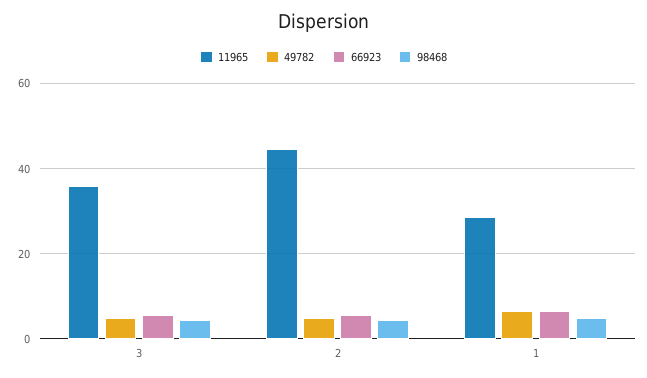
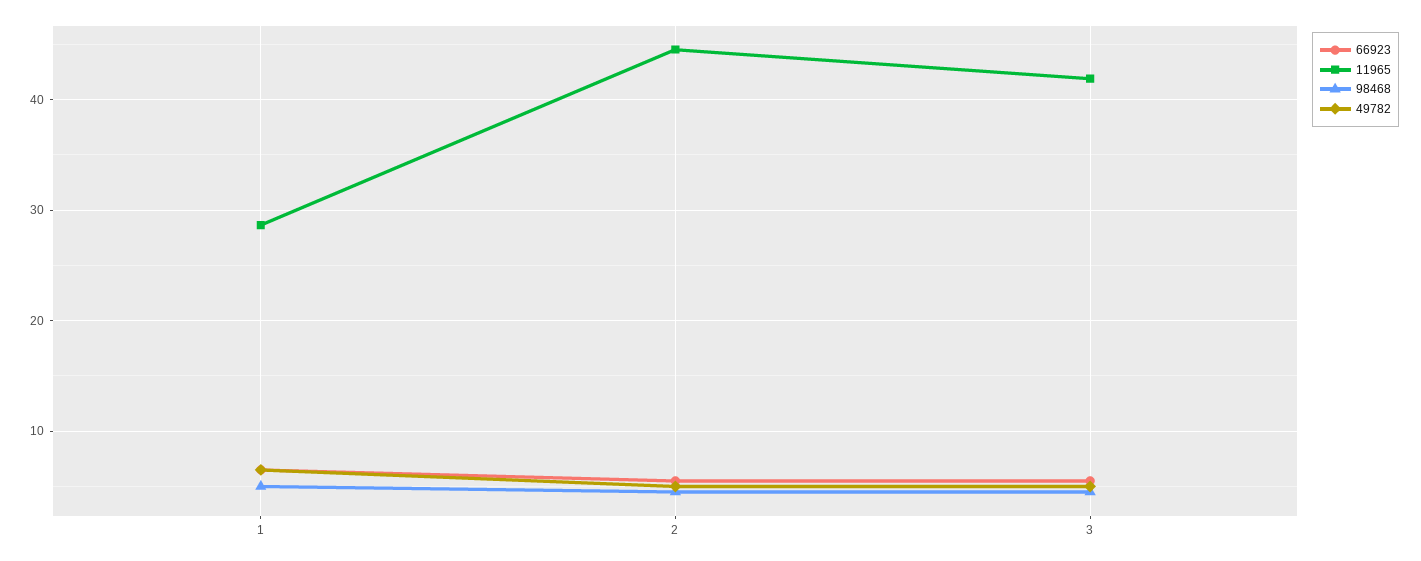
  {
    "11965": {
-     "3": 36,
+     "3": 42,
      "2": 45,
      "1": 29
    },
    "49782": {
      "3": 5,
      "2": 5,
      "1": 7
    },
    "66923": {
      "3": 6,
      "2": 6,
      "1": 7
    },
    "98468": {
      "3": 5,
      "2": 5,
      "1": 5
    }
  }

